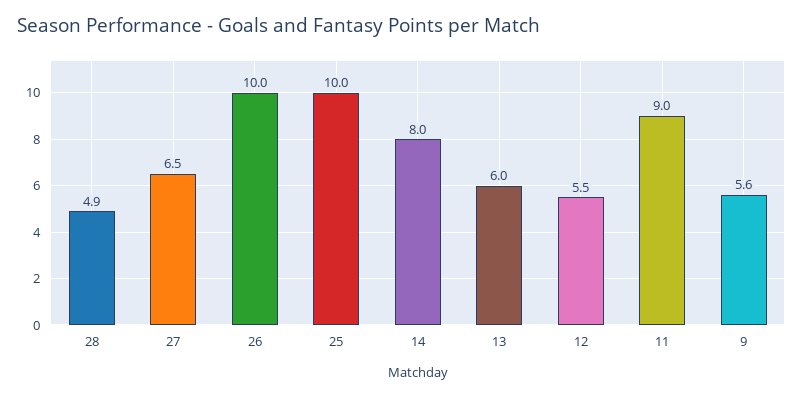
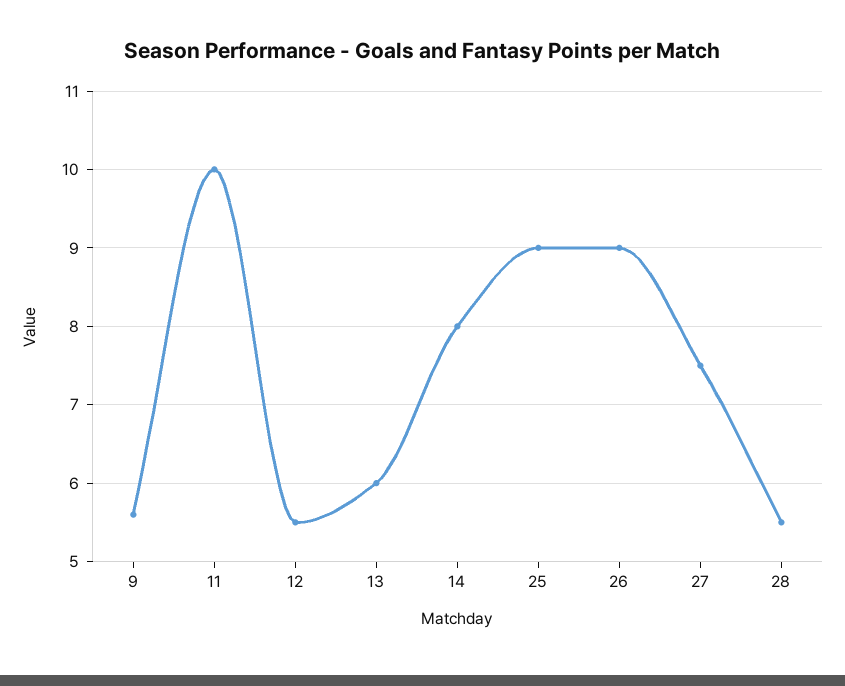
  {
-   "28": 4.9,
+   "28": 5.5,
-   "27": 6.5,
+   "27": 7.5,
-   "26": 10,
+   "26": 9,
-   "25": 10,
+   "25": 9,
    "14": 8,
    "13": 6,
    "12": 5.5,
-   "11": 9,
+   "11": 10,
    "9": 5.6
  }

